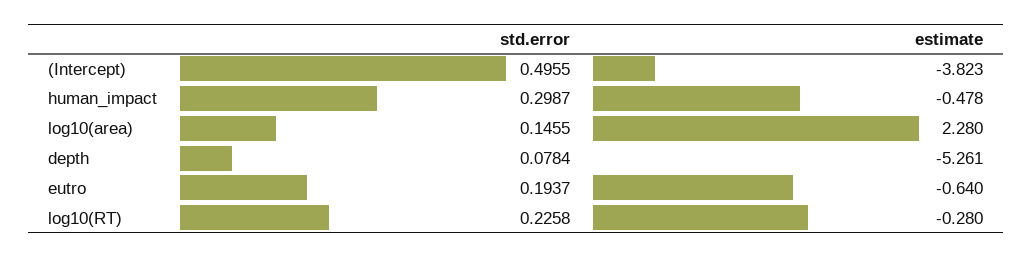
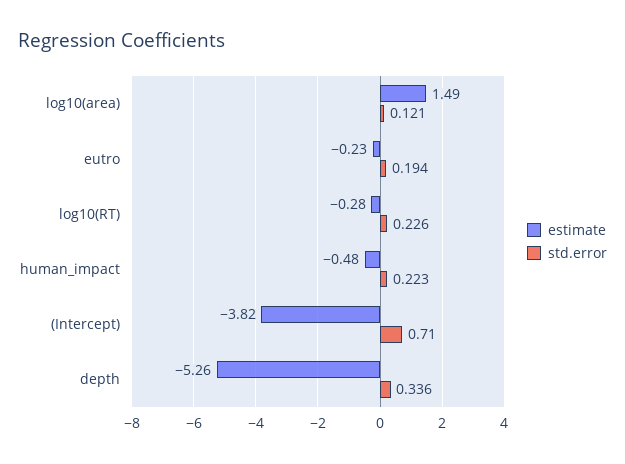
  {
    "std.error": {
-     "(Intercept)": 0.4955,
+     "(Intercept)": 0.71,
-     "human_impact": 0.2987,
+     "human_impact": 0.223,
-     "log10(area)": 0.1455,
+     "log10(area)": 0.121,
-     "depth": 0.0784,
+     "depth": 0.336,
      "eutro": 0.1937,
      "log10(RT)": 0.2258
    },
    "estimate": {
      "(Intercept)": -3.823,
      "human_impact": -0.478,
-     "log10(area)": 2.28,
+     "log10(area)": 1.49,
      "depth": -5.261,
-     "eutro": -0.64,
+     "eutro": -0.23,
      "log10(RT)": -0.28
    }
  }

